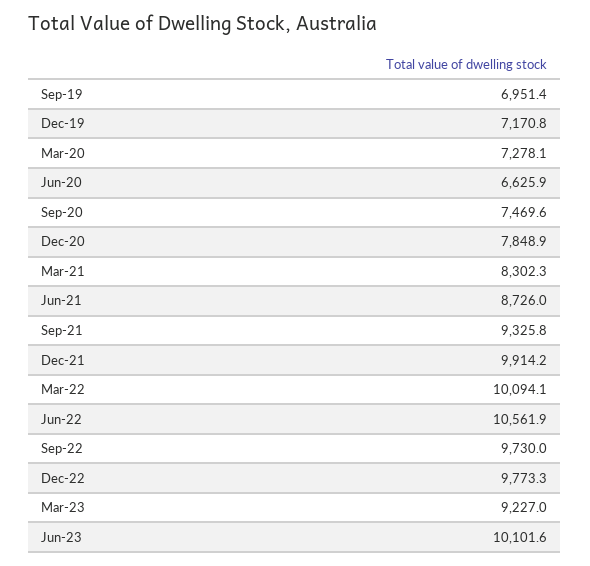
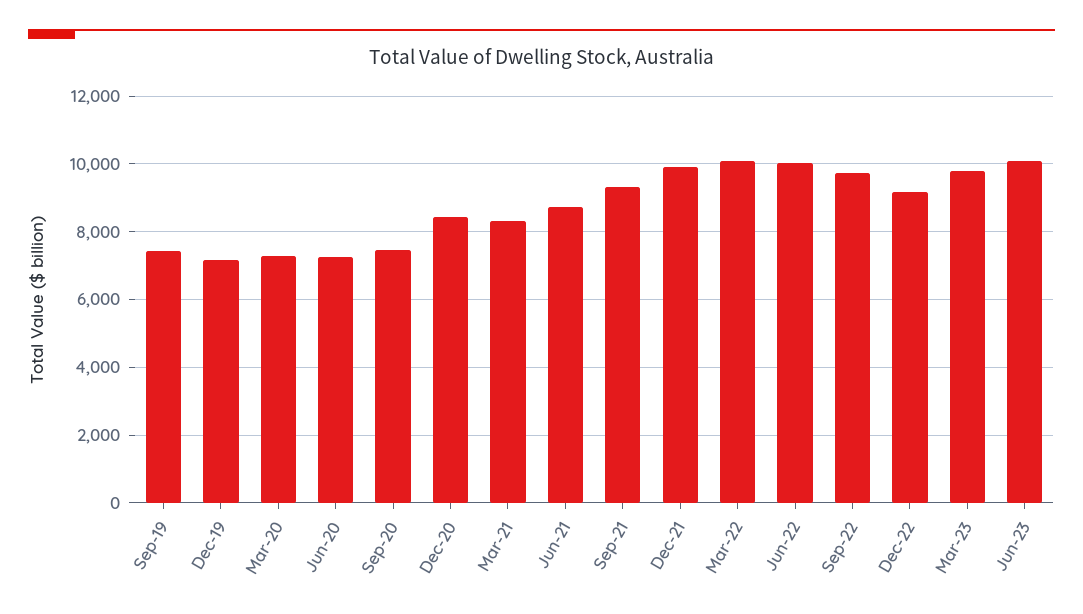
  {
-   "Sep-19": 6951.4,
+   "Sep-19": 7400,
    "Dec-19": 7170.8,
    "Mar-20": 7278.1,
-   "Jun-20": 6625.9,
+   "Jun-20": 7200,
    "Sep-20": 7469.6,
-   "Dec-20": 7848.9,
+   "Dec-20": 8400,
    "Mar-21": 8302.3,
    "Jun-21": 8726,
    "Sep-21": 9325.8,
    "Dec-21": 9914.2,
    "Mar-22": 10094.1,
-   "Jun-22": 10561.9,
+   "Jun-22": 10000,
    "Sep-22": 9730,
-   "Dec-22": 9773.3,
+   "Dec-22": 9200,
-   "Mar-23": 9227,
+   "Mar-23": 9800,
    "Jun-23": 10101.6
  }

